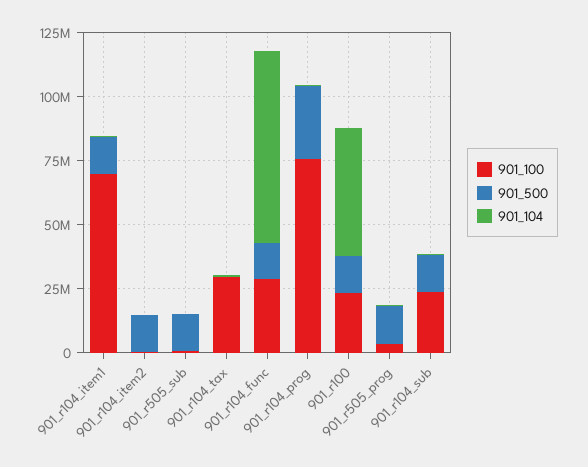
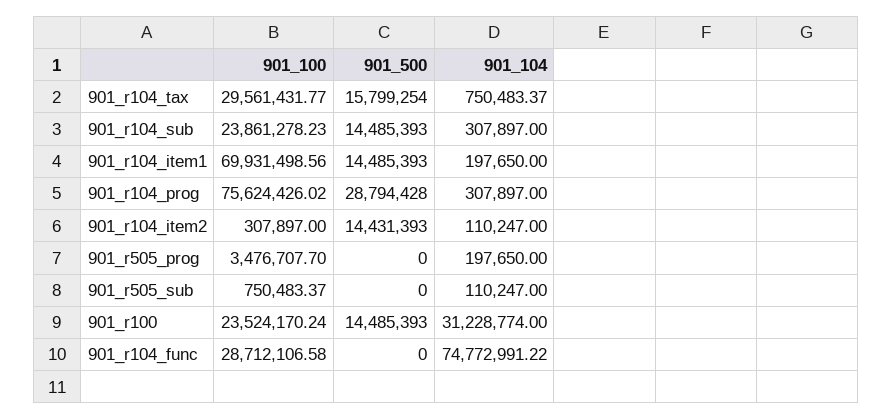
  {
    "901_100": {
      "901_r104_item1": 69931498.56,
      "901_r104_item2": 307897,
      "901_r505_sub": 750483.37,
      "901_r104_tax": 29561431.77,
      "901_r104_func": 28712106.58,
      "901_r104_prog": 75624426.02,
      "901_r100": 23524170.24,
      "901_r505_prog": 3476707.7,
      "901_r104_sub": 23861278.23
    },
    "901_500": {
      "901_r104_item1": 14485393,
      "901_r104_item2": 14431393,
-     "901_r505_sub": 15000000,
+     "901_r505_sub": 0,
-     "901_r104_tax": 0,
+     "901_r104_tax": 15799254,
-     "901_r104_func": 15000000,
+     "901_r104_func": 0,
      "901_r104_prog": 28794428,
      "901_r100": 14485393,
-     "901_r505_prog": 15000000,
+     "901_r505_prog": 0,
      "901_r104_sub": 14485393
    },
    "901_104": {
      "901_r104_item1": 197650,
      "901_r104_item2": 110247,
      "901_r505_sub": 110247,
      "901_r104_tax": 750483.37,
      "901_r104_func": 74772991.22,
      "901_r104_prog": 307897,
-     "901_r100": 50000000,
+     "901_r100": 31228774,
      "901_r505_prog": 197650,
      "901_r104_sub": 307897
    }
  }

